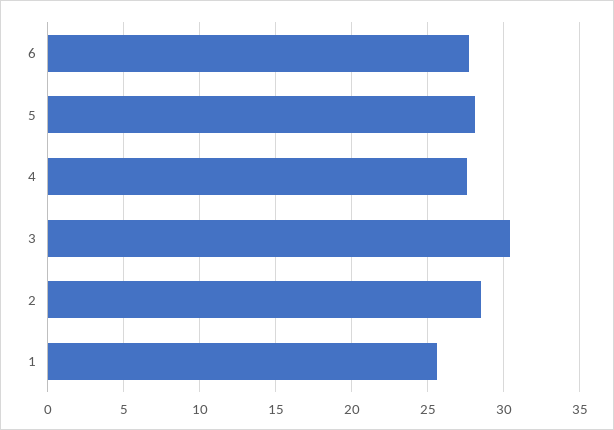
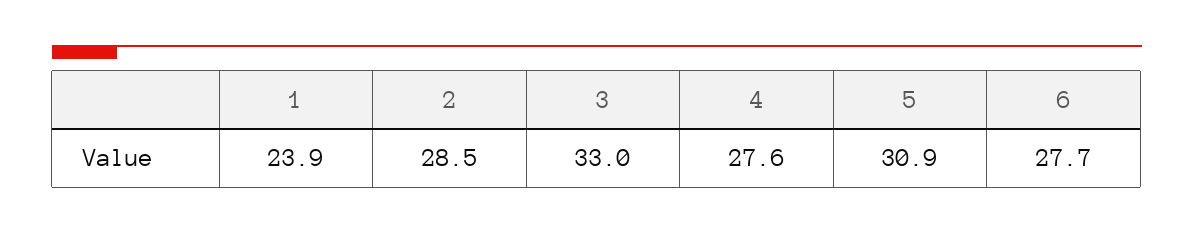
  {
    "6": 27.7,
-   "5": 28,
+   "5": 30.9,
    "4": 27.6,
-   "3": 30.5,
+   "3": 33,
    "2": 28.5,
-   "1": 25.5
+   "1": 23.9
  }

